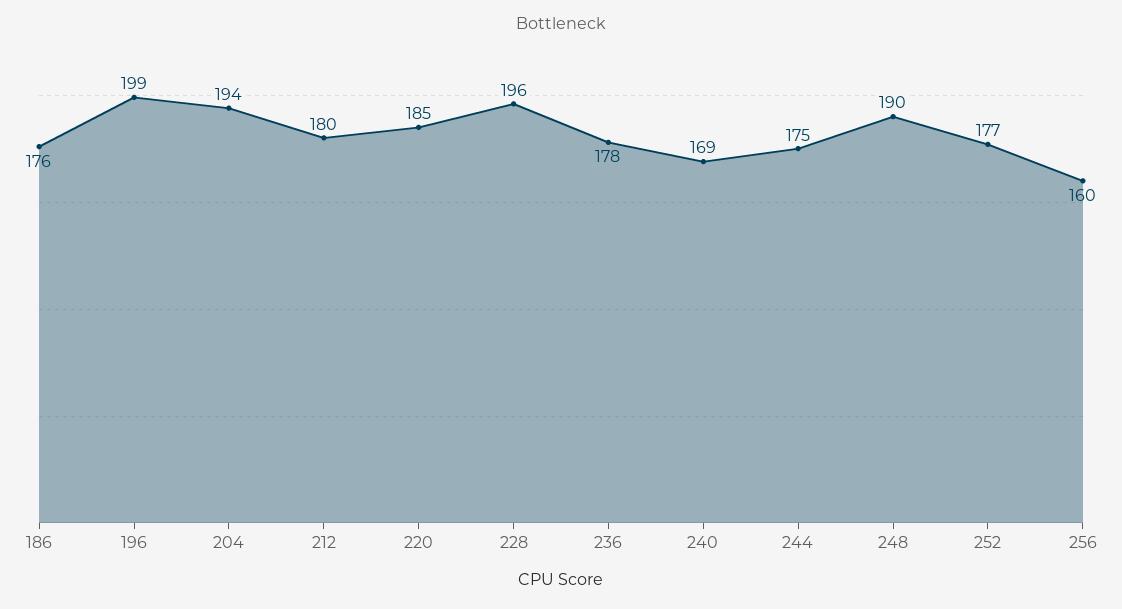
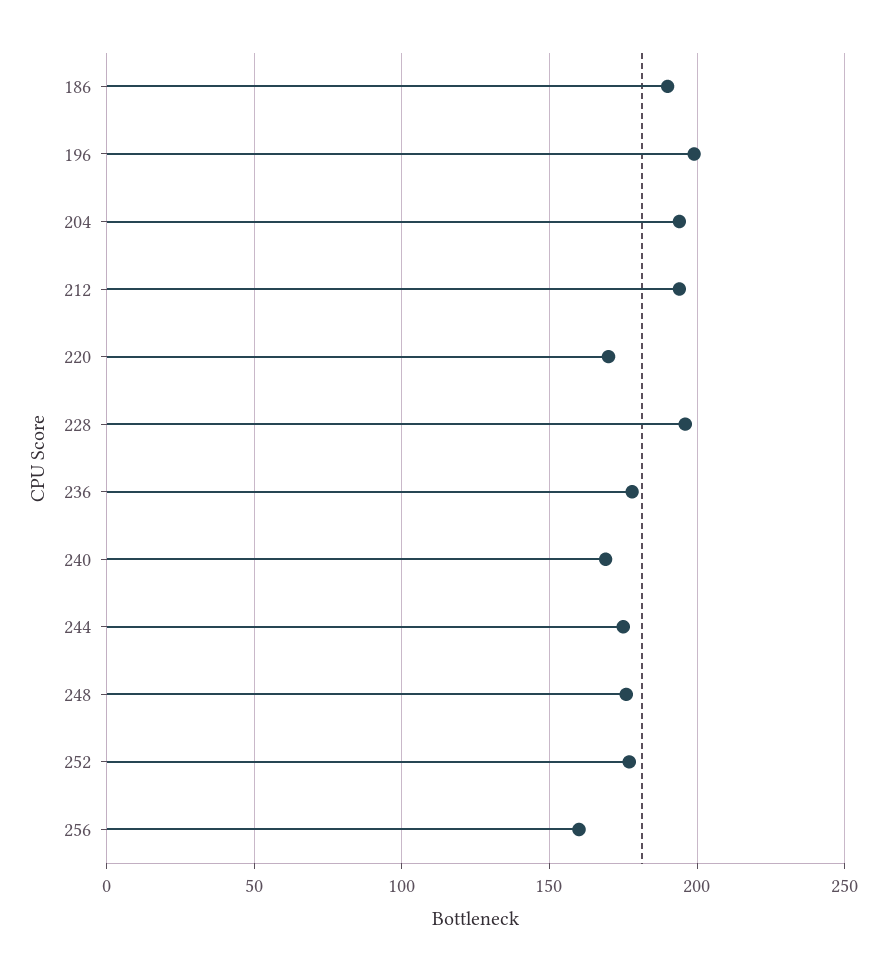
  {
-   "186": 176,
+   "186": 190,
    "196": 199,
    "204": 194,
-   "212": 180,
+   "212": 195,
-   "220": 185,
+   "220": 170,
    "228": 196,
    "236": 178,
    "240": 169,
    "244": 175,
-   "248": 190,
+   "248": 175,
    "252": 177,
    "256": 160
  }

